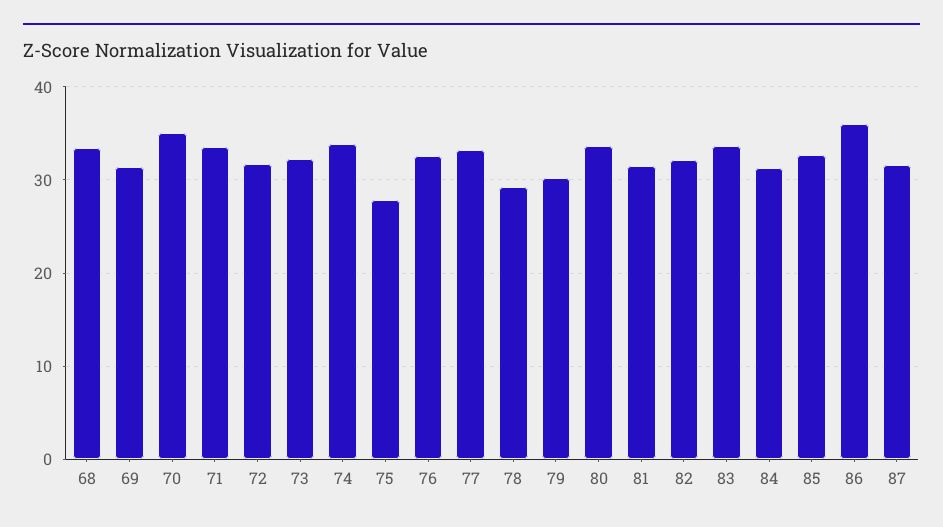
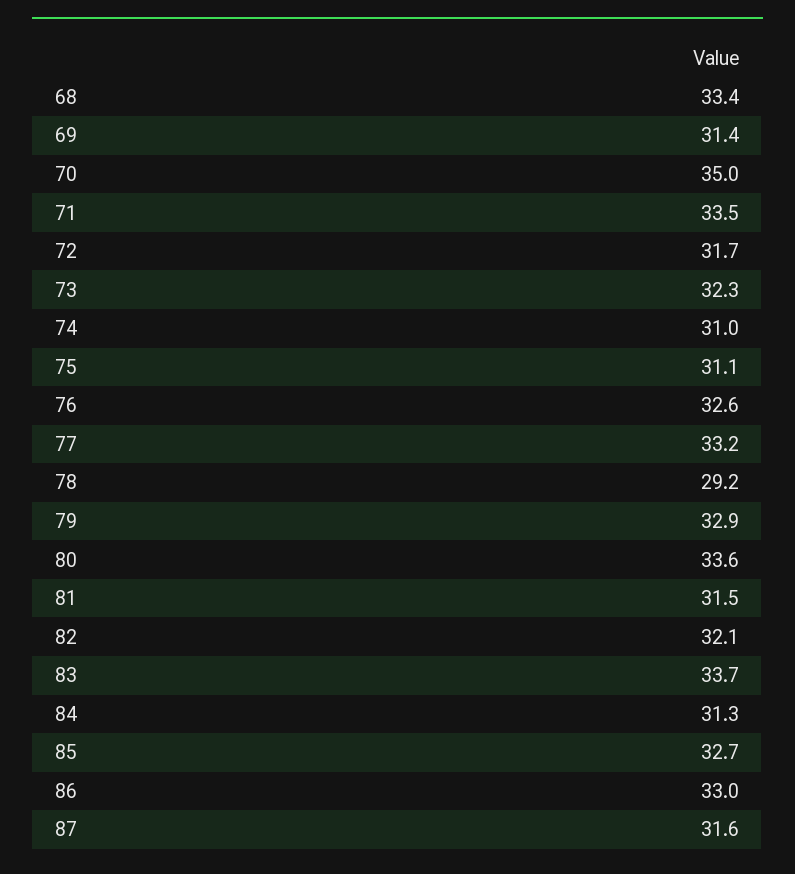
  {
    "68": 33.4,
    "69": 31.4,
    "70": 35,
    "71": 33.5,
    "72": 31.7,
    "73": 32.3,
-   "74": 34,
+   "74": 31,
-   "75": 28,
+   "75": 31.1,
    "76": 32.6,
    "77": 33.2,
    "78": 29.2,
-   "79": 30,
+   "79": 32.9,
    "80": 33.6,
    "81": 31.5,
    "82": 32.1,
    "83": 33.7,
    "84": 31.3,
    "85": 32.7,
-   "86": 36,
+   "86": 33,
    "87": 31.6
  }

